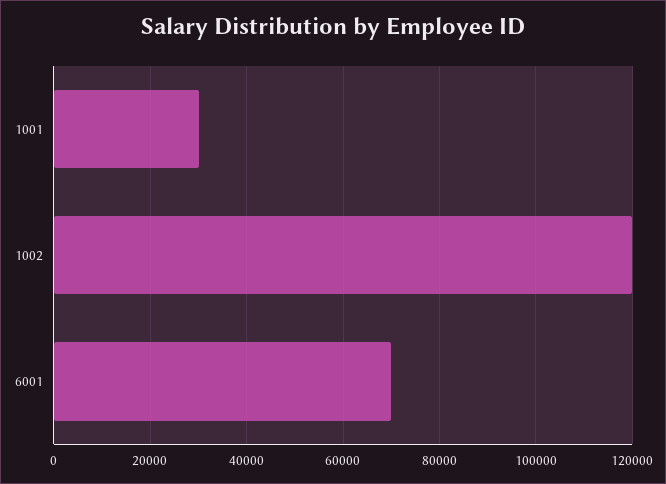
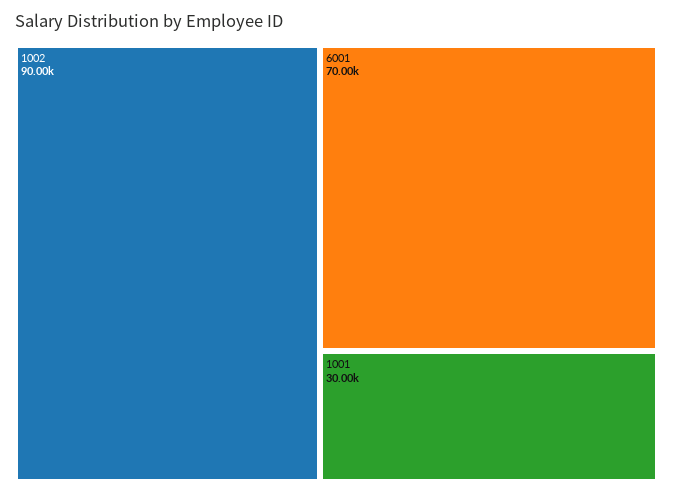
  {
    "1001": 30000,
-   "1002": 120000,
+   "1002": 90000,
    "6001": 70000
  }

